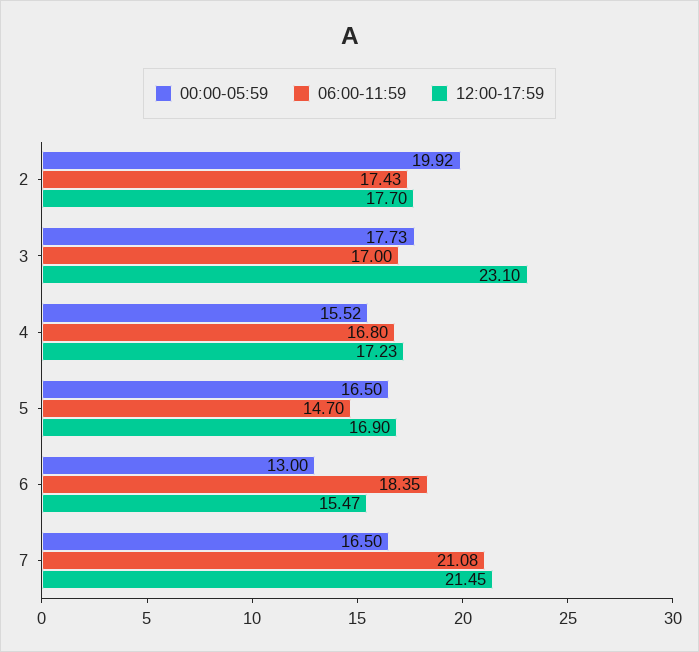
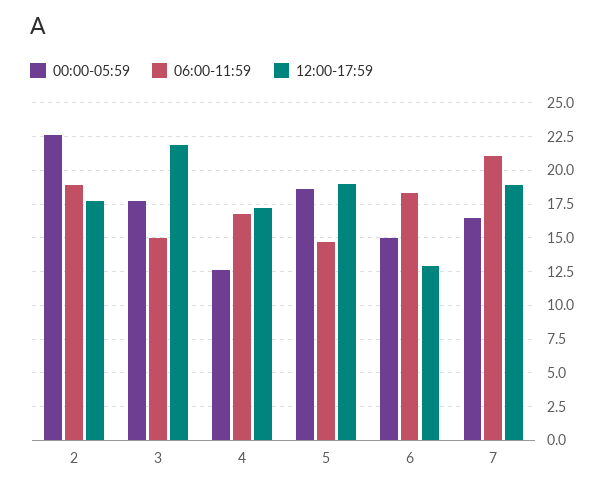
  {
    "00:00-05:59": {
-     "2": 19.92,
+     "2": 22.5,
      "3": 17.73,
-     "4": 15.52,
+     "4": 12.5,
-     "5": 16.5,
+     "5": 18.5,
-     "6": 13,
+     "6": 15,
      "7": 16.5
    },
    "06:00-11:59": {
-     "2": 17.43,
+     "2": 19,
-     "3": 17,
+     "3": 15,
      "4": 16.8,
      "5": 14.7,
      "6": 18.35,
      "7": 21.08
    },
    "12:00-17:59": {
      "2": 17.7,
-     "3": 23.1,
+     "3": 22,
      "4": 17.23,
-     "5": 16.9,
+     "5": 19,
-     "6": 15.47,
+     "6": 13,
-     "7": 21.45
+     "7": 19
    }
  }

